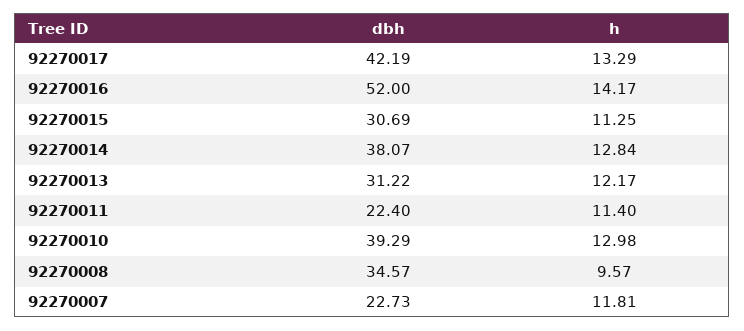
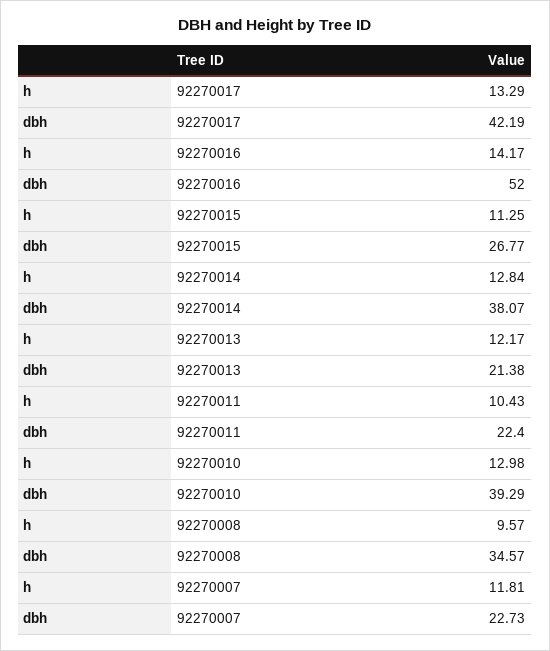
  {
    "dbh": {
      "92270017": 42.19,
      "92270016": 52,
-     "92270015": 30.69,
+     "92270015": 26.77,
      "92270014": 38.07,
-     "92270013": 31.22,
+     "92270013": 21.38,
      "92270011": 22.4,
      "92270010": 39.29,
      "92270008": 34.57,
      "92270007": 22.73
    },
    "h": {
      "92270017": 13.29,
      "92270016": 14.17,
      "92270015": 11.25,
      "92270014": 12.84,
      "92270013": 12.17,
-     "92270011": 11.4,
+     "92270011": 10.43,
      "92270010": 12.98,
      "92270008": 9.57,
      "92270007": 11.81
    }
  }

